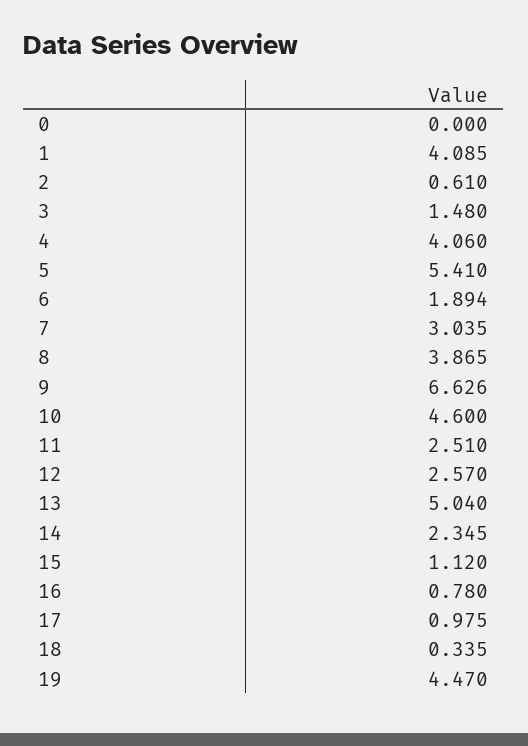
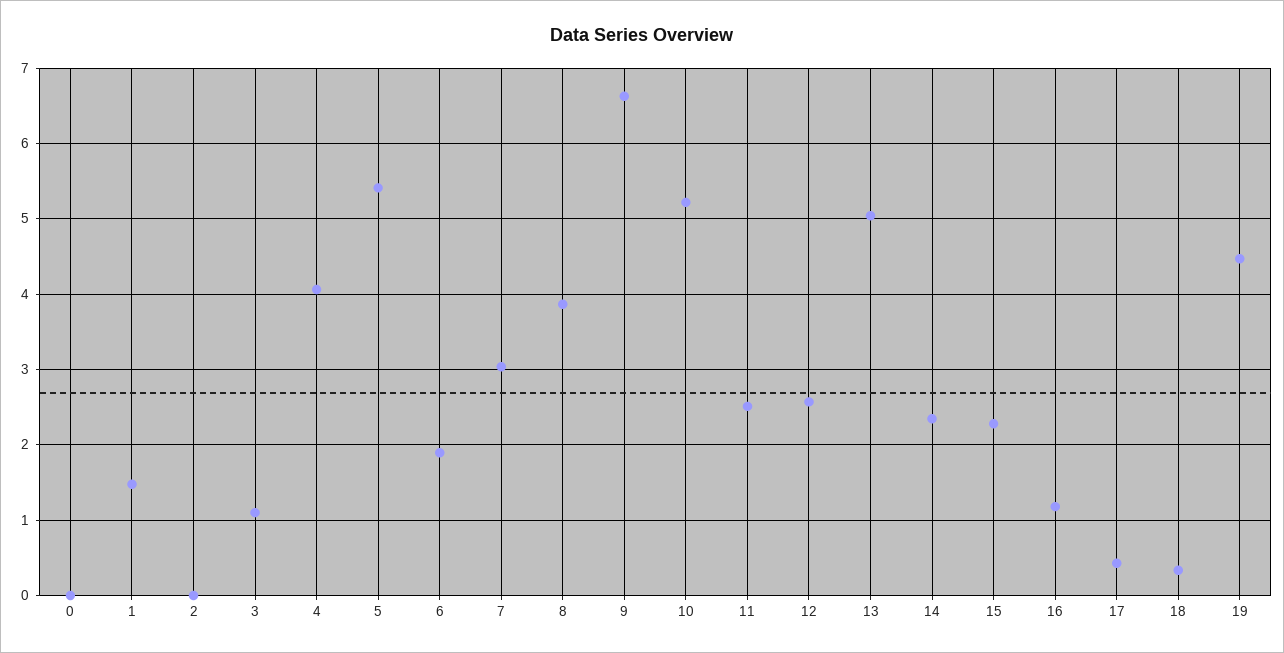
  {
    "0": 0,
-   "1": 4.085,
+   "1": 1.5,
-   "2": 0.61,
+   "2": 0,
-   "3": 1.48,
+   "3": 1.1,
    "4": 4.06,
    "5": 5.41,
    "6": 1.894,
    "7": 3.035,
    "8": 3.865,
    "9": 6.626,
-   "10": 4.6,
+   "10": 5.2,
    "11": 2.51,
    "12": 2.57,
    "13": 5.04,
    "14": 2.345,
-   "15": 1.12,
+   "15": 2.3,
-   "16": 0.78,
+   "16": 1.2,
-   "17": 0.975,
+   "17": 0.4,
    "18": 0.335,
    "19": 4.47
  }

